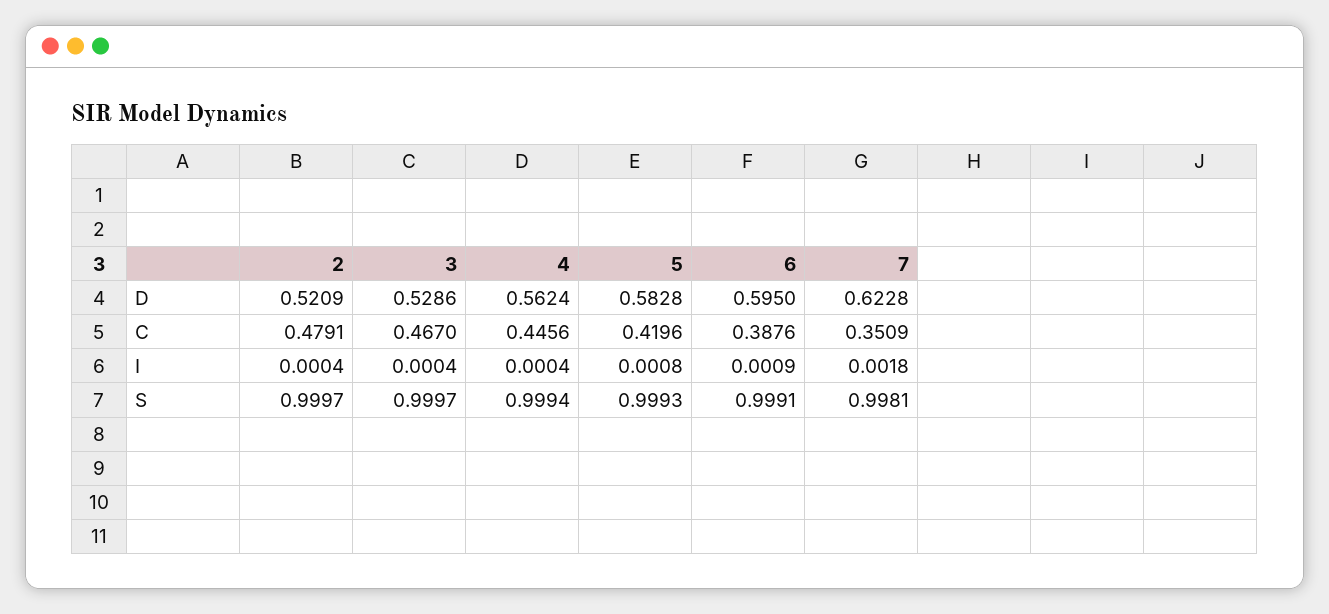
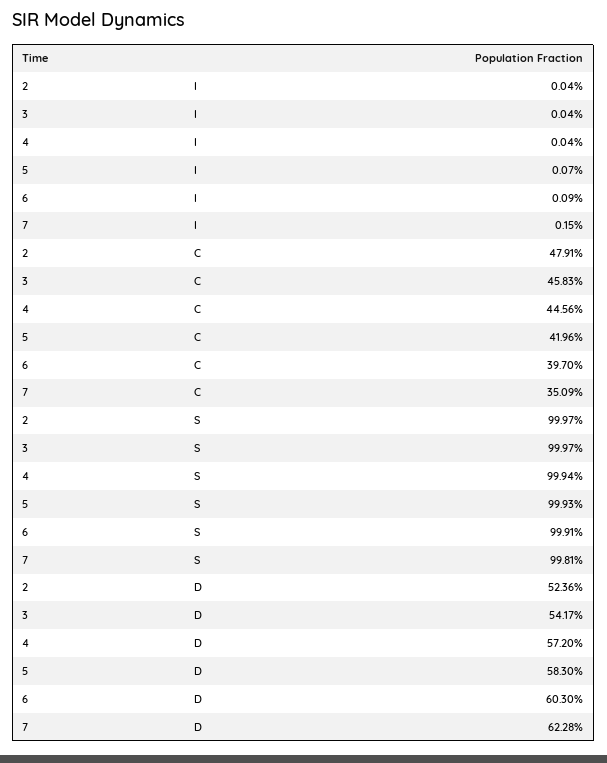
  {
    "2": {
-     "D": 0.5209,
+     "D": 0.5236,
      "C": 0.4791,
      "I": 0.0004,
      "S": 0.9997
    },
    "3": {
-     "D": 0.5286,
+     "D": 0.5417,
-     "C": 0.467,
+     "C": 0.4583,
      "I": 0.0004,
      "S": 0.9997
    },
    "4": {
-     "D": 0.5624,
+     "D": 0.572,
      "C": 0.4456,
      "I": 0.0004,
      "S": 0.9994
    },
    "5": {
-     "D": 0.5828,
+     "D": 0.583,
      "C": 0.4196,
-     "I": 0.0008,
+     "I": 0.0007,
      "S": 0.9993
    },
    "6": {
-     "D": 0.595,
+     "D": 0.603,
-     "C": 0.3876,
+     "C": 0.397,
      "I": 0.0009,
      "S": 0.9991
    },
    "7": {
      "D": 0.6228,
      "C": 0.3509,
-     "I": 0.0018,
+     "I": 0.0015,
      "S": 0.9981
    }
  }

